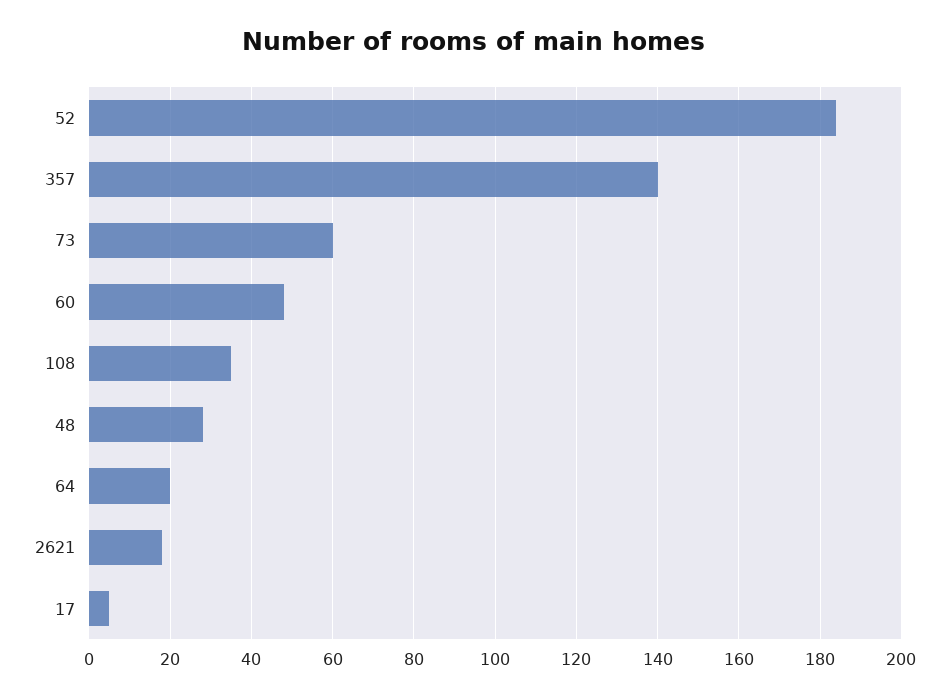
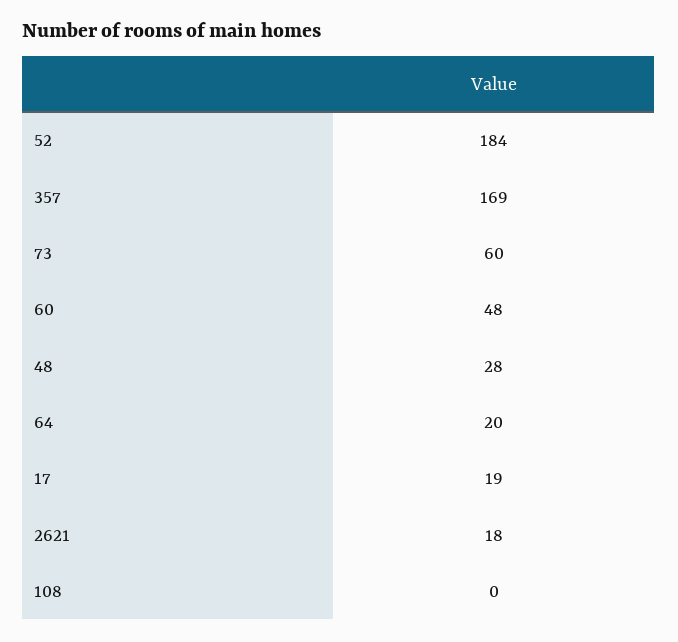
  {
    "52": 184,
-   "357": 140,
+   "357": 169,
    "73": 60,
    "60": 48,
-   "108": 35,
+   "108": 0,
    "48": 28,
    "64": 20,
    "2621": 18,
-   "17": 5
+   "17": 19
  }

